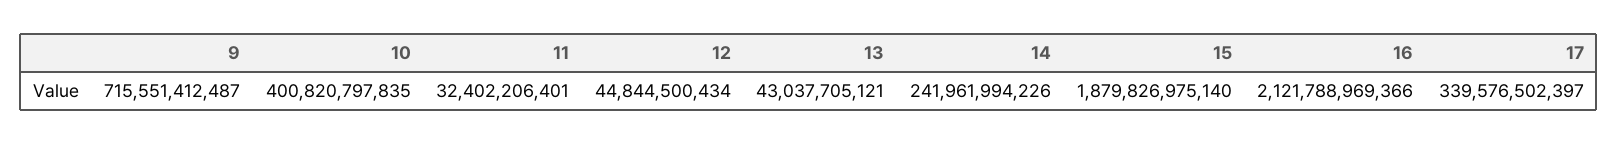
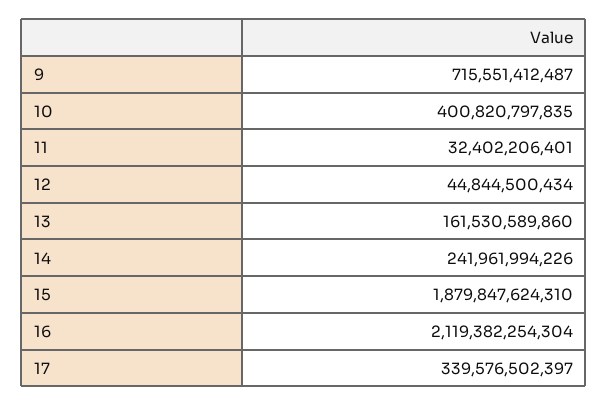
  {
    "9": 715551412487,
    "10": 400820797835,
    "11": 32402206401,
    "12": 44844500434,
-   "13": 43037705121,
+   "13": 161530589860,
    "14": 241961994226,
-   "15": 1879826975140,
+   "15": 1879847624310,
-   "16": 2121788969366,
+   "16": 2119382254304,
    "17": 339576502397
  }

